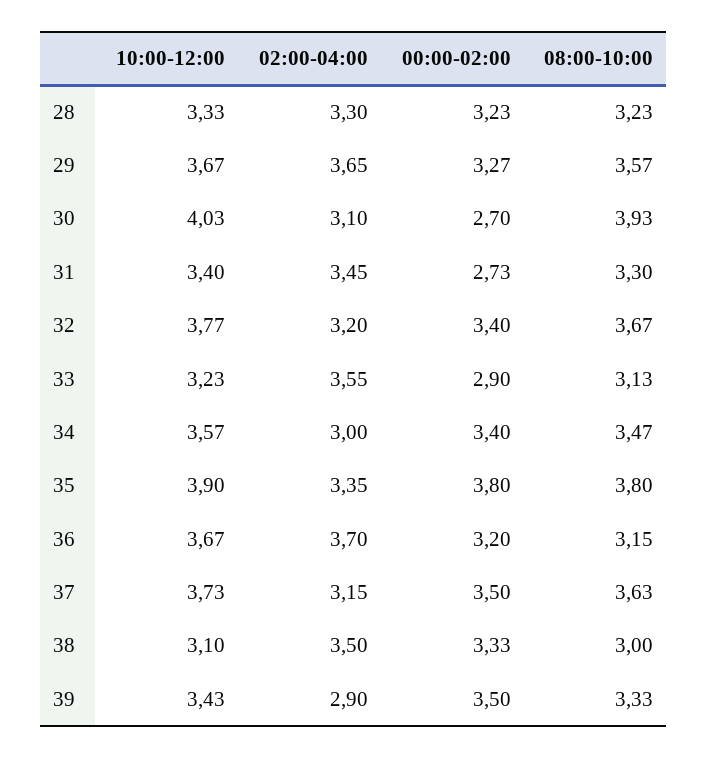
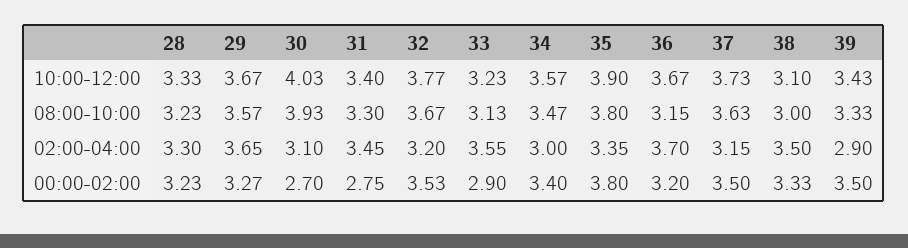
  {
    "10:00-12:00": {
      "28": 3.33,
      "29": 3.67,
      "30": 4.03,
      "31": 3.4,
      "32": 3.77,
      "33": 3.23,
      "34": 3.57,
      "35": 3.9,
      "36": 3.67,
      "37": 3.73,
      "38": 3.1,
      "39": 3.43
    },
    "02:00-04:00": {
      "28": 3.3,
      "29": 3.65,
      "30": 3.1,
      "31": 3.45,
      "32": 3.2,
      "33": 3.55,
      "34": 3,
      "35": 3.35,
      "36": 3.7,
      "37": 3.15,
      "38": 3.5,
      "39": 2.9
    },
    "00:00-02:00": {
      "28": 3.23,
      "29": 3.27,
      "30": 2.7,
-     "31": 2.73,
+     "31": 2.75,
-     "32": 3.4,
+     "32": 3.53,
      "33": 2.9,
      "34": 3.4,
      "35": 3.8,
      "36": 3.2,
      "37": 3.5,
      "38": 3.33,
      "39": 3.5
    },
    "08:00-10:00": {
      "28": 3.23,
      "29": 3.57,
      "30": 3.93,
      "31": 3.3,
      "32": 3.67,
      "33": 3.13,
      "34": 3.47,
      "35": 3.8,
      "36": 3.15,
      "37": 3.63,
      "38": 3,
      "39": 3.33
    }
  }

